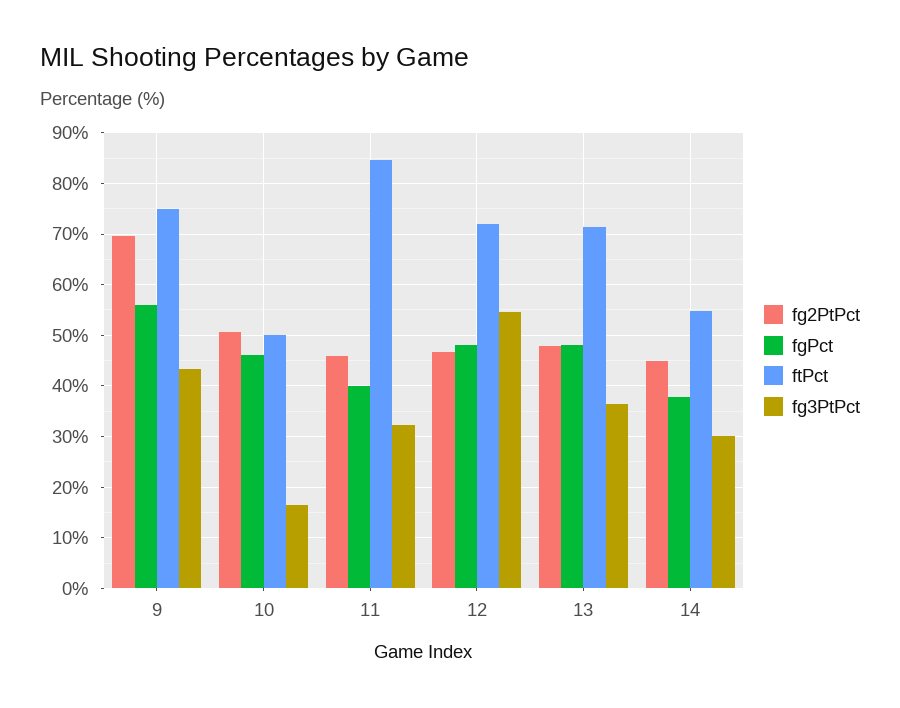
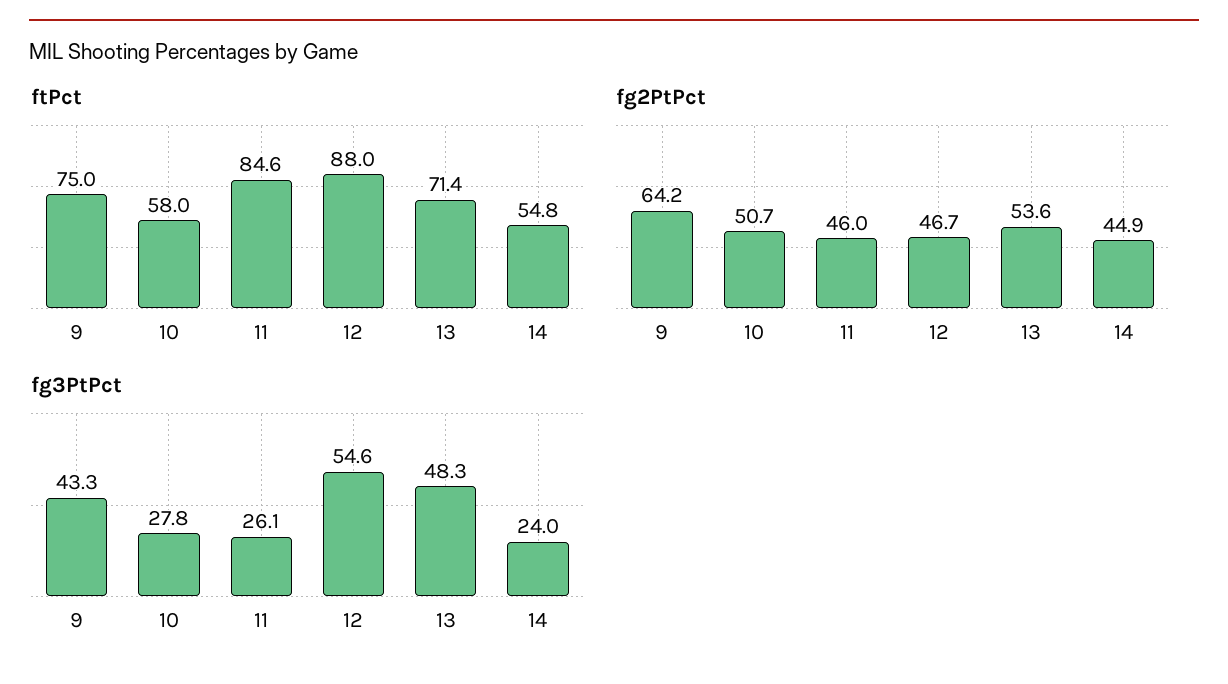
  {
    "fg2PtPct": {
-     "9": 70,
+     "9": 64.2,
      "10": 50.7,
      "11": 46,
      "12": 46.7,
-     "13": 48,
+     "13": 53.6,
      "14": 44.9
    },
-   "fgPct": {
-     "9": 56,
-     "10": 46,
-     "11": 40,
-     "12": 48,
-     "13": 48,
-     "14": 38
-   },
    "ftPct": {
      "9": 75,
-     "10": 50,
+     "10": 58,
      "11": 84.6,
-     "12": 72,
+     "12": 88,
      "13": 71.4,
      "14": 54.8
    },
    "fg3PtPct": {
      "9": 43.3,
-     "10": 16,
+     "10": 27.8,
-     "11": 32,
+     "11": 26.1,
      "12": 54.6,
-     "13": 36,
+     "13": 48.3,
-     "14": 30
+     "14": 24
    }
  }

